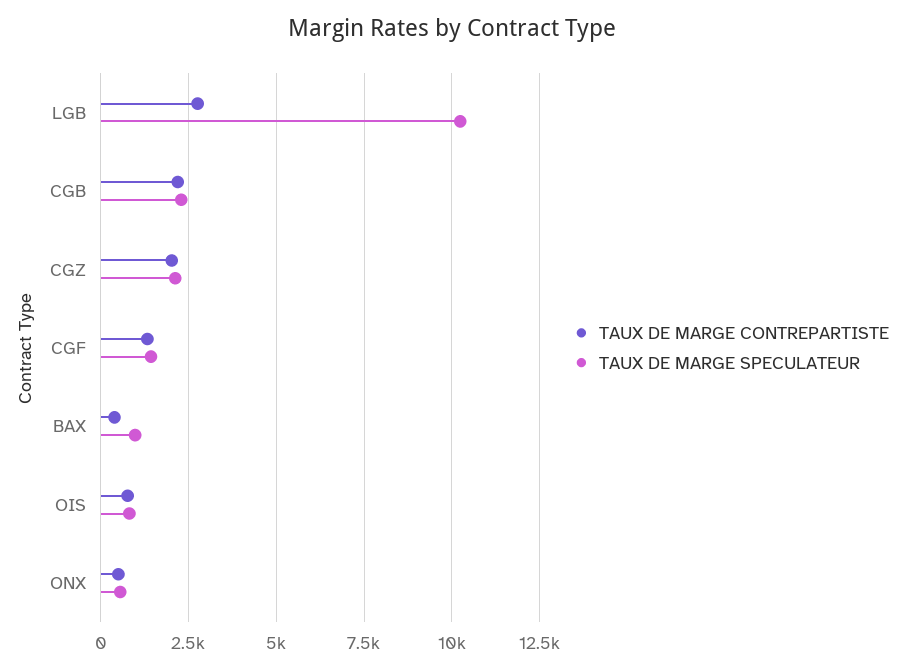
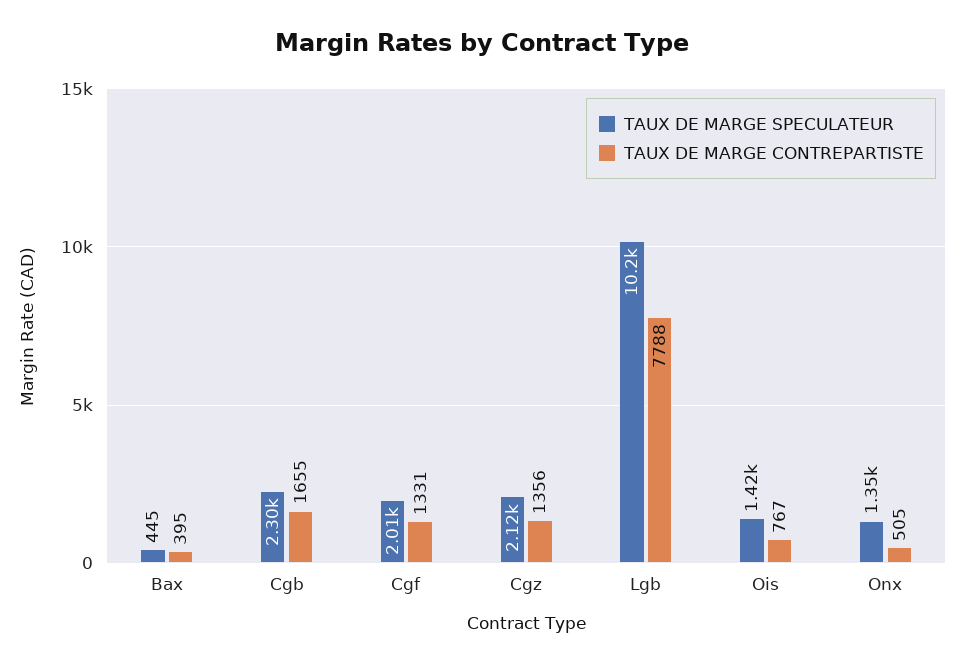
  {
    "TAUX DE MARGE CONTREPARTISTE": {
-     "LGB": 2750,
+     "LGB": 7788,
-     "CGB": 2250,
+     "CGB": 1655,
-     "CGZ": 2000,
+     "CGZ": 1356,
      "CGF": 1331,
      "BAX": 395,
      "OIS": 767,
      "ONX": 505
    },
    "TAUX DE MARGE SPECULATEUR": {
      "LGB": 10200,
      "CGB": 2300,
      "CGZ": 2120,
-     "CGF": 1500,
+     "CGF": 2010,
-     "BAX": 1000,
+     "BAX": 445,
-     "OIS": 750,
+     "OIS": 1420,
-     "ONX": 500
+     "ONX": 1350
    }
  }

